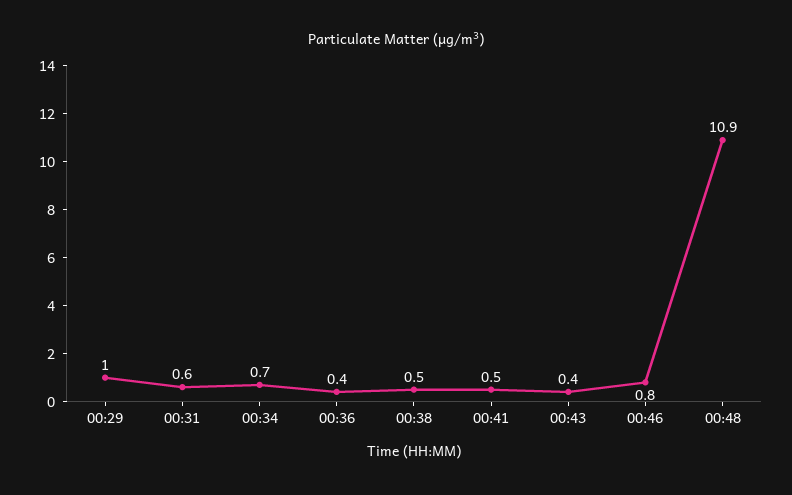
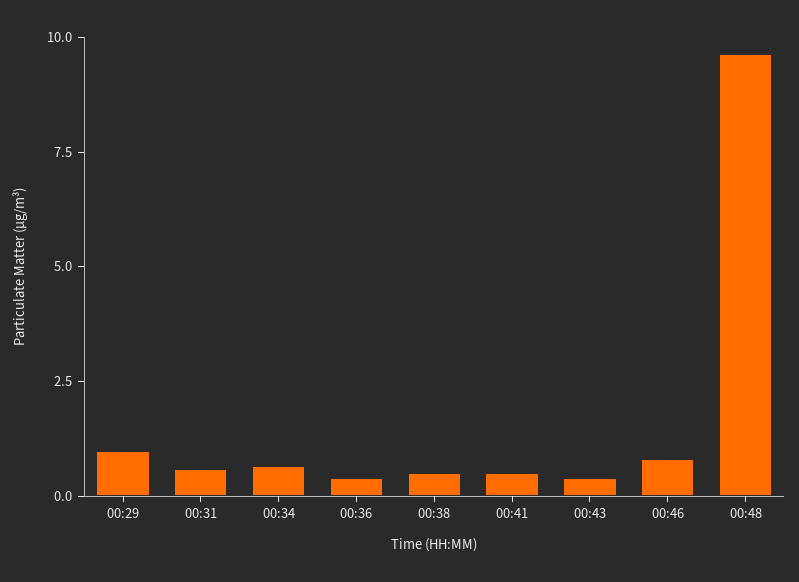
  {
    "00:29": 1,
    "00:31": 0.6,
    "00:34": 0.7,
    "00:36": 0.4,
    "00:38": 0.5,
    "00:41": 0.5,
    "00:43": 0.4,
    "00:46": 0.8,
-   "00:48": 10.9
+   "00:48": 9.5
  }

